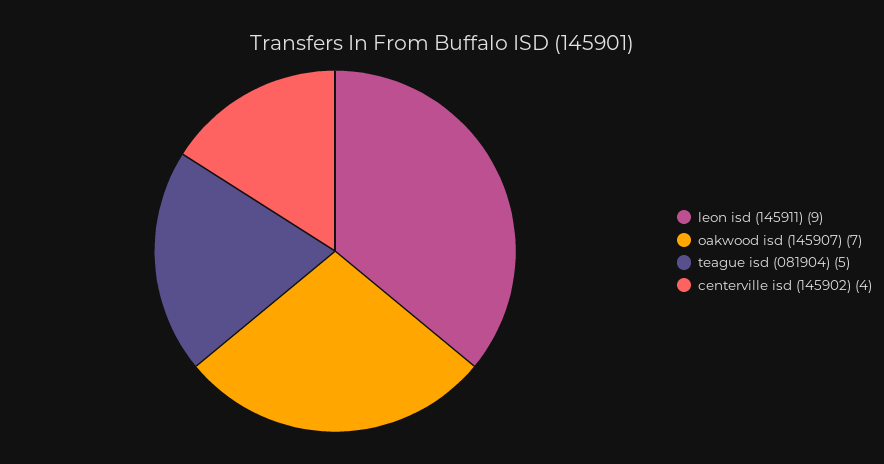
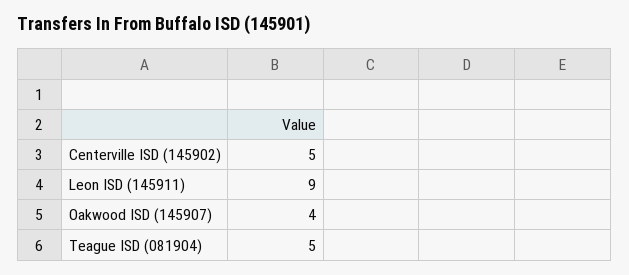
  {
    "leon isd (145911)": 9,
-   "oakwood isd (145907)": 7,
+   "oakwood isd (145907)": 4,
    "teague isd (081904)": 5,
-   "centerville isd (145902)": 4
+   "centerville isd (145902)": 5
  }

